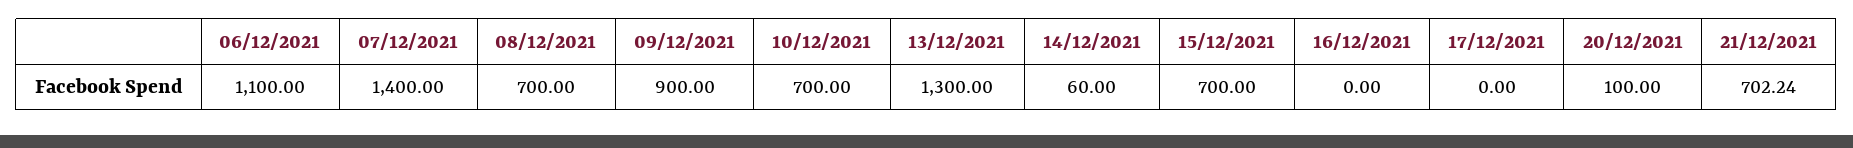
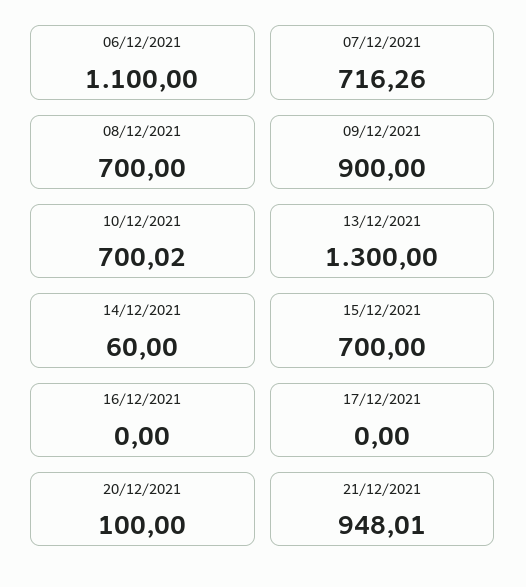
  {
    "06/12/2021": 1100,
-   "07/12/2021": 1400,
+   "07/12/2021": 716.26,
    "08/12/2021": 700,
    "09/12/2021": 900,
-   "10/12/2021": 700,
+   "10/12/2021": 700.02,
    "13/12/2021": 1300,
    "14/12/2021": 60,
    "15/12/2021": 700,
    "16/12/2021": 0,
    "17/12/2021": 0,
    "20/12/2021": 100,
-   "21/12/2021": 702.24
+   "21/12/2021": 948.01
  }

